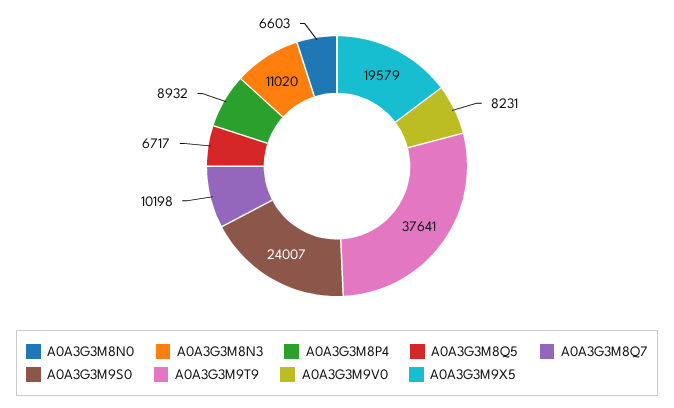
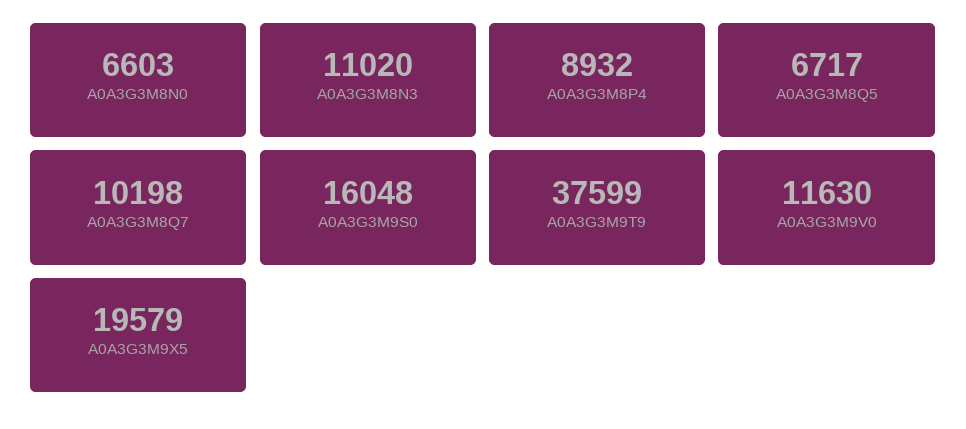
  {
    "A0A3G3M8N0": 6603,
    "A0A3G3M8N3": 11020,
    "A0A3G3M8P4": 8932,
    "A0A3G3M8Q5": 6717,
    "A0A3G3M8Q7": 10198,
-   "A0A3G3M9S0": 24007,
+   "A0A3G3M9S0": 16048,
-   "A0A3G3M9T9": 37641,
+   "A0A3G3M9T9": 37599,
-   "A0A3G3M9V0": 8231,
+   "A0A3G3M9V0": 11630,
    "A0A3G3M9X5": 19579
  }

